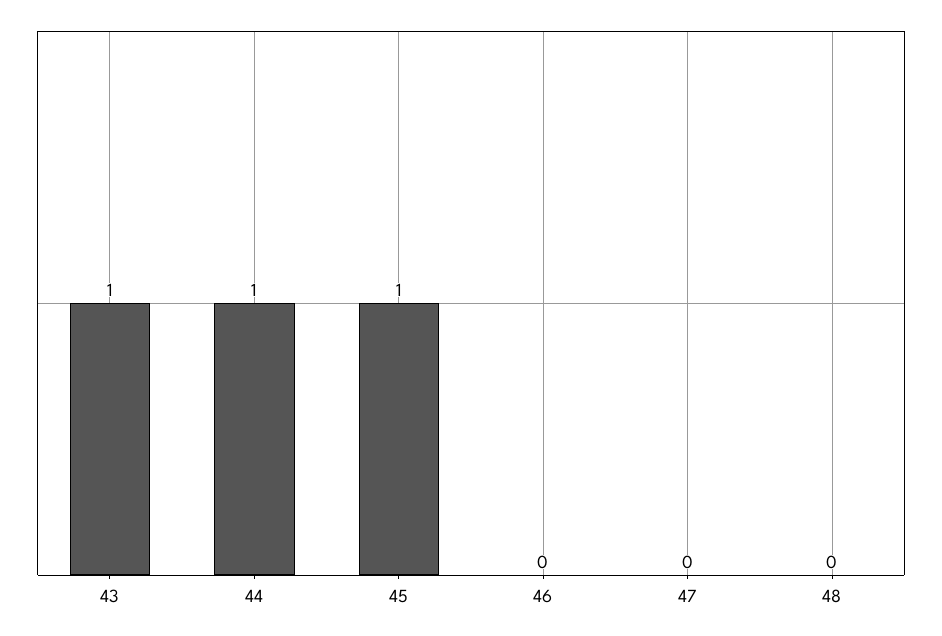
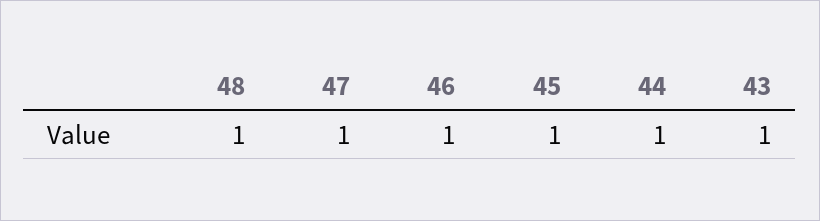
  {
    "43": 1,
    "44": 1,
    "45": 1,
-   "46": 0,
+   "46": 1,
-   "47": 0,
+   "47": 1,
-   "48": 0
+   "48": 1
  }

